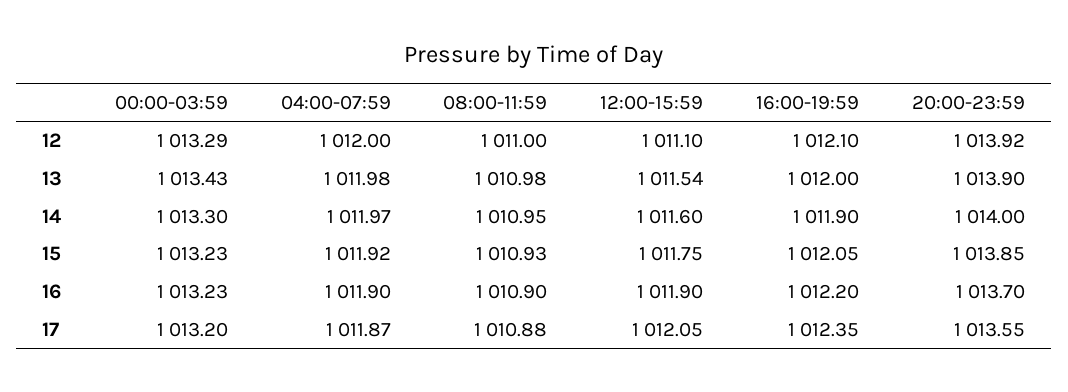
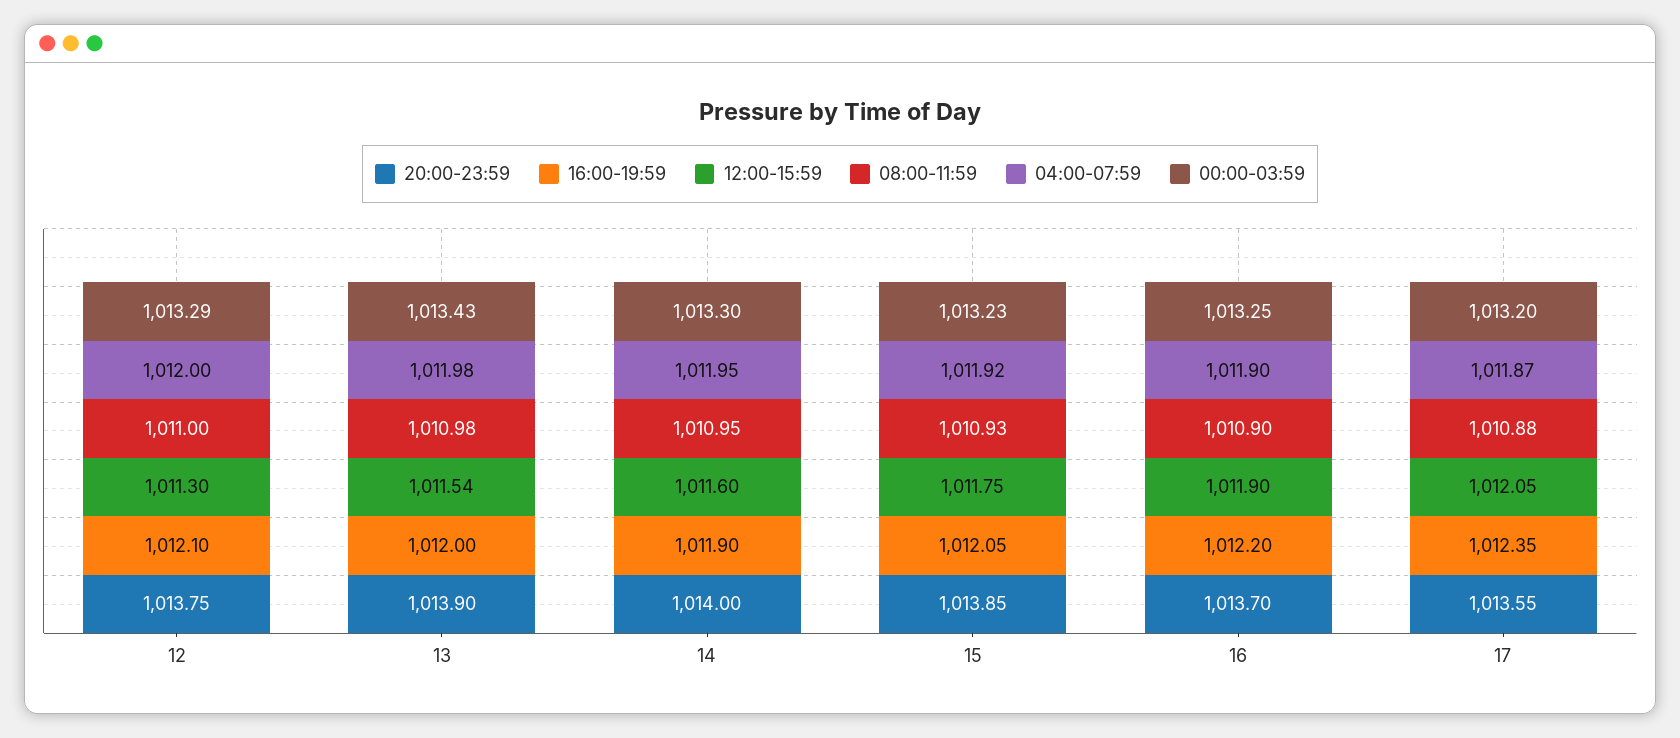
  {
    "00:00-03:59": {
      "12": 1013.29,
      "13": 1013.43,
      "14": 1013.3,
      "15": 1013.23,
-     "16": 1013.23,
+     "16": 1013.25,
      "17": 1013.2
    },
    "04:00-07:59": {
      "12": 1012,
      "13": 1011.98,
-     "14": 1011.97,
+     "14": 1011.95,
      "15": 1011.92,
      "16": 1011.9,
      "17": 1011.87
    },
    "08:00-11:59": {
      "12": 1011,
      "13": 1010.98,
      "14": 1010.95,
      "15": 1010.93,
      "16": 1010.9,
      "17": 1010.88
    },
    "12:00-15:59": {
-     "12": 1011.1,
+     "12": 1011.3,
      "13": 1011.54,
      "14": 1011.6,
      "15": 1011.75,
      "16": 1011.9,
      "17": 1012.05
    },
    "16:00-19:59": {
      "12": 1012.1,
      "13": 1012,
      "14": 1011.9,
      "15": 1012.05,
      "16": 1012.2,
      "17": 1012.35
    },
    "20:00-23:59": {
-     "12": 1013.92,
+     "12": 1013.75,
      "13": 1013.9,
      "14": 1014,
      "15": 1013.85,
      "16": 1013.7,
      "17": 1013.55
    }
  }

